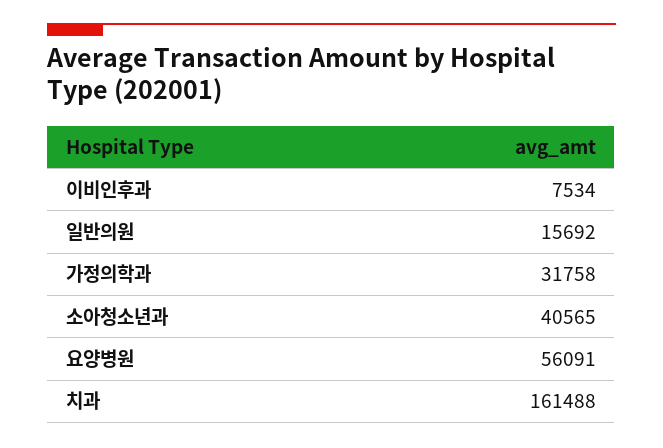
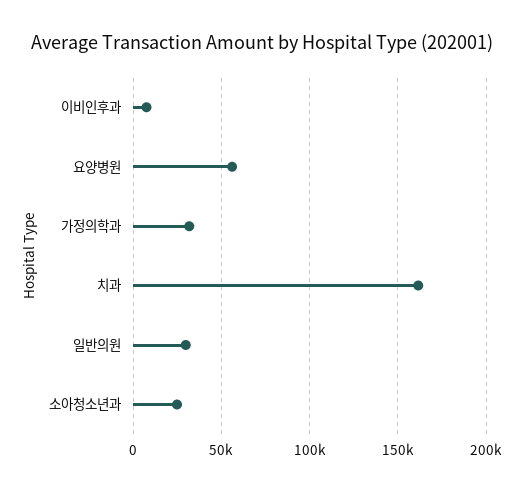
  {
    "이비인후과": 7534,
-   "일반의원": 15692,
+   "일반의원": 30000,
    "가정의학과": 31758,
-   "소아청소년과": 40565,
+   "소아청소년과": 25000,
    "요양병원": 56091,
    "치과": 161488
  }

